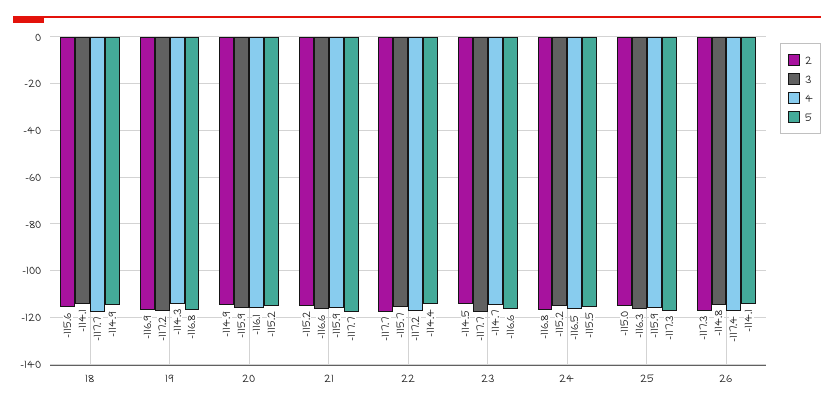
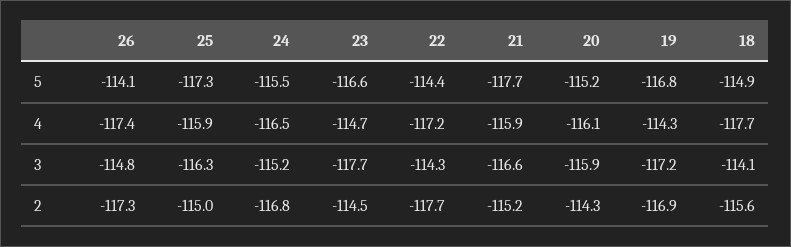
  {
    "2": {
      "18": -115.6,
      "19": -116.9,
-     "20": -114.9,
+     "20": -114.3,
      "21": -115.2,
      "22": -117.7,
      "23": -114.5,
      "24": -116.8,
      "25": -115,
      "26": -117.3
    },
    "3": {
      "18": -114.1,
      "19": -117.2,
      "20": -115.9,
      "21": -116.6,
-     "22": -115.7,
+     "22": -114.3,
      "23": -117.7,
      "24": -115.2,
      "25": -116.3,
      "26": -114.8
    },
    "4": {
      "18": -117.7,
      "19": -114.3,
      "20": -116.1,
      "21": -115.9,
      "22": -117.2,
      "23": -114.7,
      "24": -116.5,
      "25": -115.9,
      "26": -117.4
    },
    "5": {
      "18": -114.9,
      "19": -116.8,
      "20": -115.2,
      "21": -117.7,
      "22": -114.4,
      "23": -116.6,
      "24": -115.5,
      "25": -117.3,
      "26": -114.1
    }
  }

